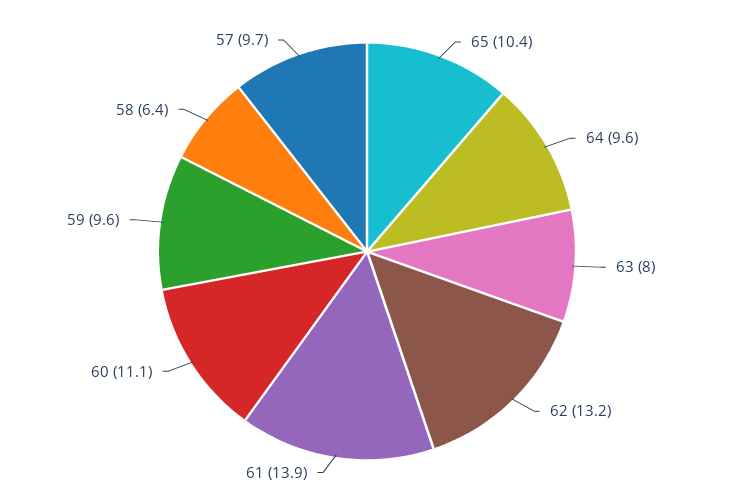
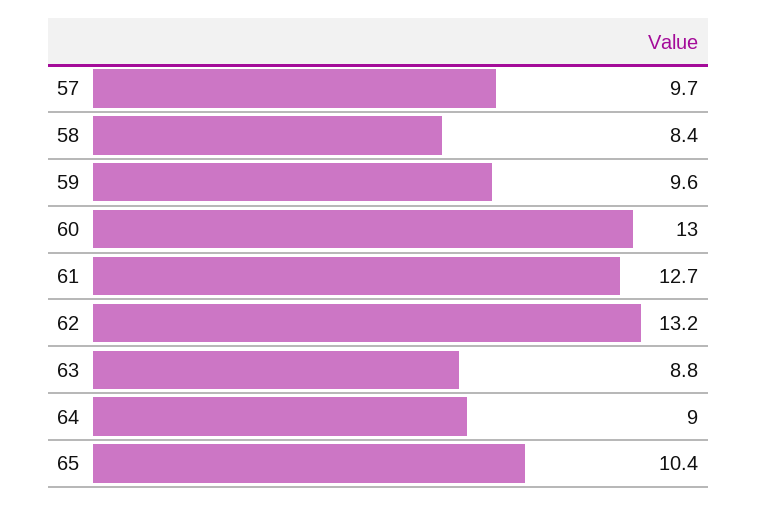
  {
    "65": 10.4,
-   "64": 9.6,
+   "64": 9,
-   "63": 8,
+   "63": 8.8,
    "62": 13.2,
-   "61": 13.9,
+   "61": 12.7,
-   "60": 11.1,
+   "60": 13,
    "59": 9.6,
-   "58": 6.4,
+   "58": 8.4,
    "57": 9.7
  }

